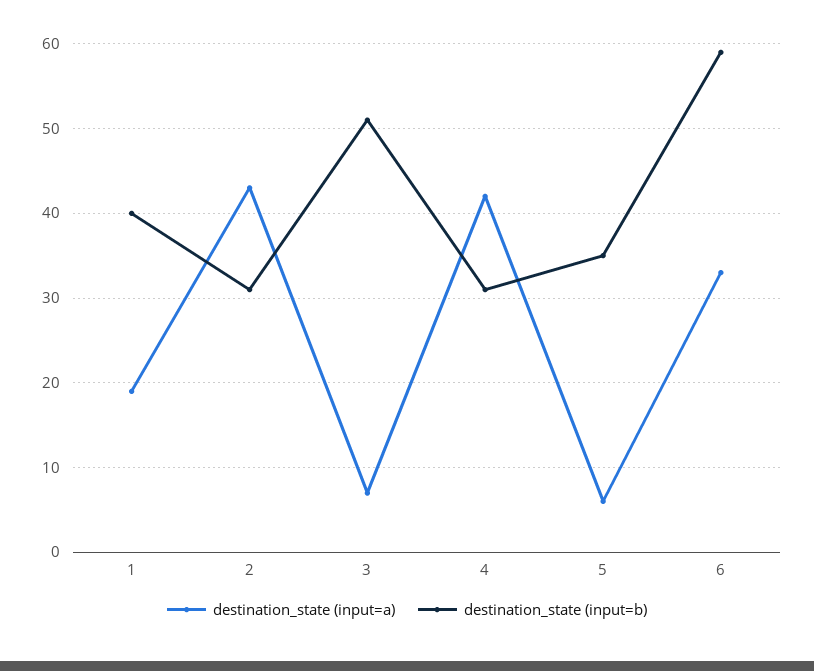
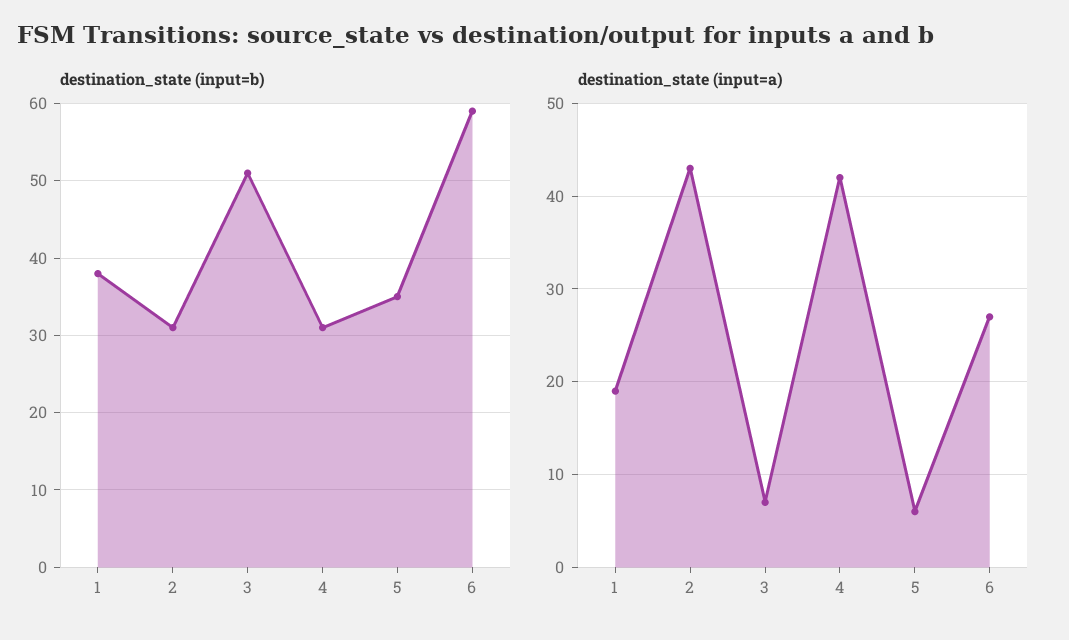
  {
    "destination_state (input=a)": {
      "1": 19,
      "2": 43,
      "3": 7,
      "4": 42,
      "5": 6,
-     "6": 33
+     "6": 27
    },
    "destination_state (input=b)": {
-     "1": 40,
+     "1": 38,
      "2": 31,
      "3": 51,
      "4": 31,
      "5": 35,
      "6": 59
    }
  }

